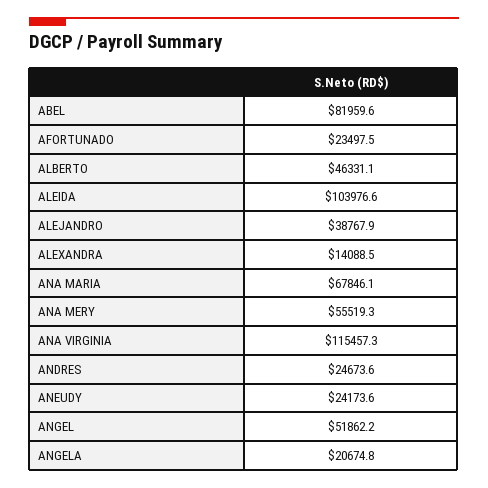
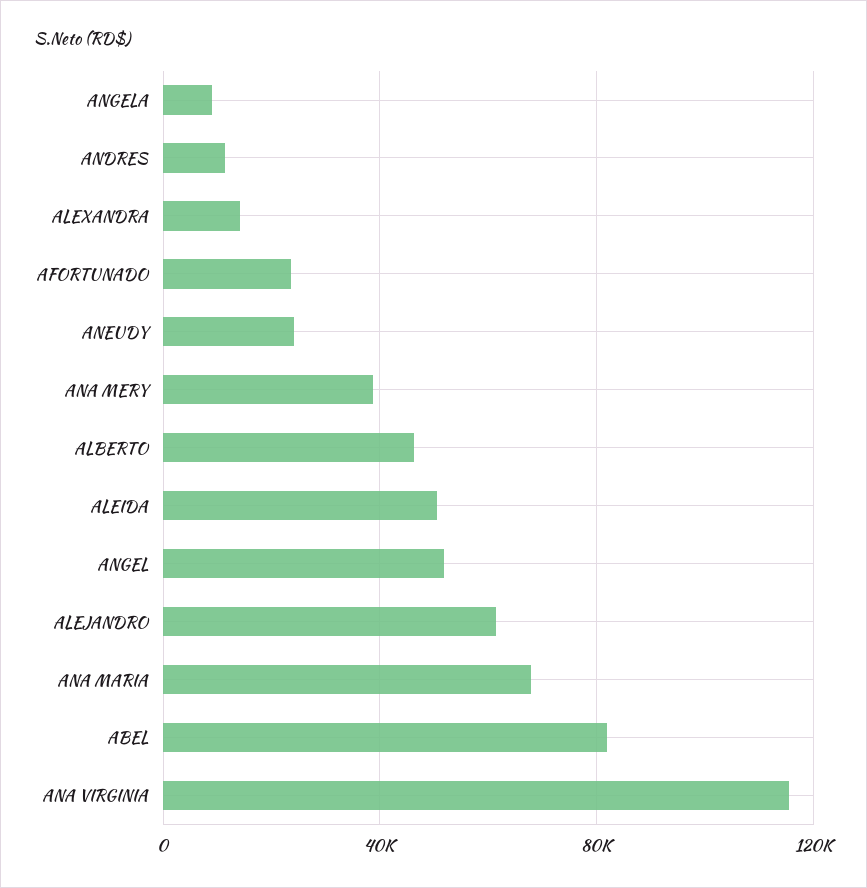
  {
    "ABEL": 81959.6,
    "AFORTUNADO": 23497.5,
    "ALBERTO": 46331.1,
-   "ALEIDA": 103976.6,
+   "ALEIDA": 50000,
-   "ALEJANDRO": 38767.9,
+   "ALEJANDRO": 60000,
    "ALEXANDRA": 14088.5,
    "ANA MARIA": 67846.1,
-   "ANA MERY": 55519.3,
+   "ANA MERY": 40000,
    "ANA VIRGINIA": 115457.3,
-   "ANDRES": 24673.6,
+   "ANDRES": 10000,
    "ANEUDY": 24173.6,
    "ANGEL": 51862.2,
-   "ANGELA": 20674.8
+   "ANGELA": 10000
  }

